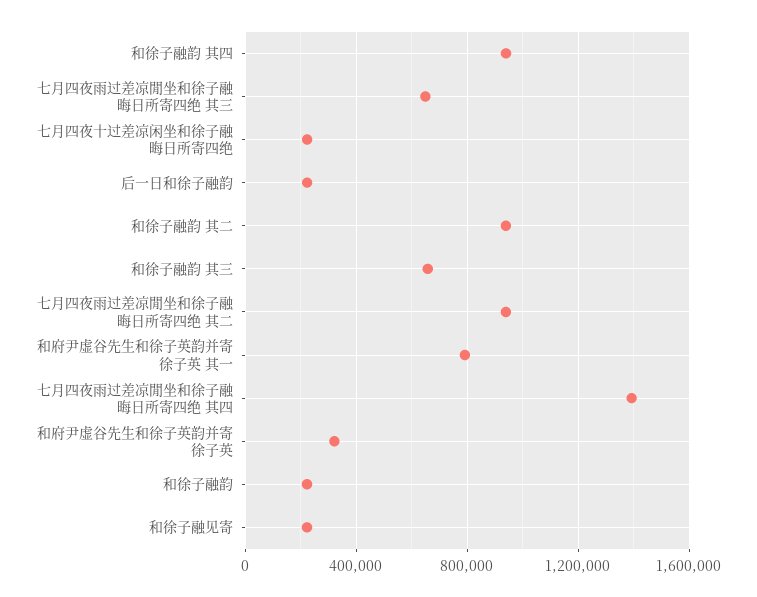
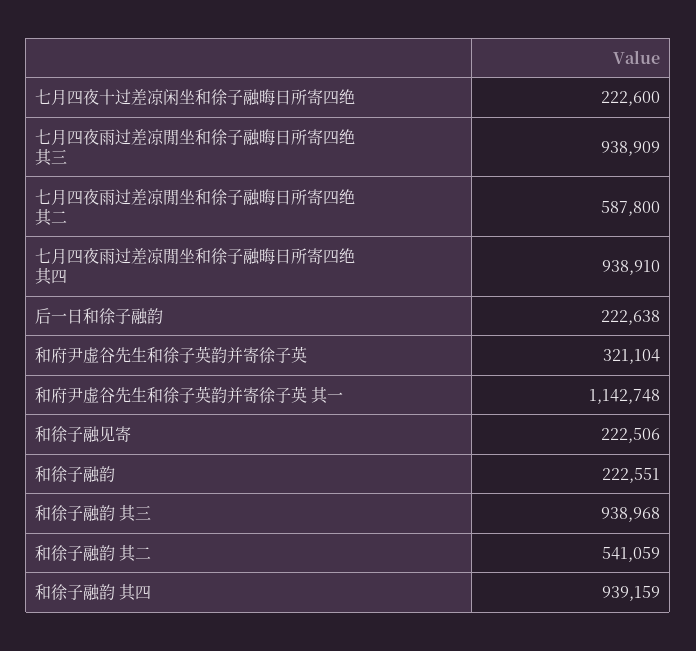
  {
    "和徐子融韵 其四": 939159,
-   "七月四夜雨过差凉閒坐和徐子融晦日所寄四绝 其三": 650000,
+   "七月四夜雨过差凉閒坐和徐子融晦日所寄四绝 其三": 938909,
    "七月四夜十过差凉闲坐和徐子融晦日所寄四绝": 222600,
    "后一日和徐子融韵": 222638,
-   "和徐子融韵 其二": 950000,
+   "和徐子融韵 其二": 541059,
-   "和徐子融韵 其三": 650000,
+   "和徐子融韵 其三": 938968,
-   "七月四夜雨过差凉閒坐和徐子融晦日所寄四绝 其二": 950000,
+   "七月四夜雨过差凉閒坐和徐子融晦日所寄四绝 其二": 587800,
-   "和府尹虚谷先生和徐子英韵并寄徐子英 其一": 800000,
+   "和府尹虚谷先生和徐子英韵并寄徐子英 其一": 1142748,
-   "七月四夜雨过差凉閒坐和徐子融晦日所寄四绝 其四": 1400000,
+   "七月四夜雨过差凉閒坐和徐子融晦日所寄四绝 其四": 938910,
    "和府尹虚谷先生和徐子英韵并寄徐子英": 321104,
    "和徐子融韵": 222551,
    "和徐子融见寄": 222506
  }

